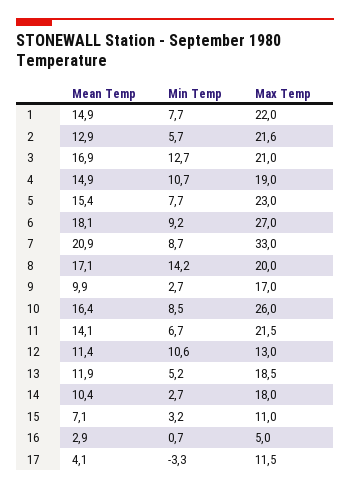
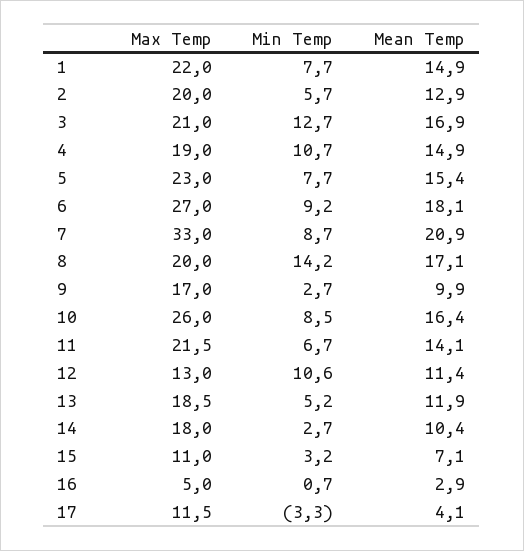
  {
    "Mean Temp": {
      "1": 14.9,
      "2": 12.9,
      "3": 16.9,
      "4": 14.9,
      "5": 15.4,
      "6": 18.1,
      "7": 20.9,
      "8": 17.1,
      "9": 9.9,
      "10": 16.4,
      "11": 14.1,
      "12": 11.4,
      "13": 11.9,
      "14": 10.4,
      "15": 7.1,
      "16": 2.9,
      "17": 4.1
    },
    "Min Temp": {
      "1": 7.7,
      "2": 5.7,
      "3": 12.7,
      "4": 10.7,
      "5": 7.7,
      "6": 9.2,
      "7": 8.7,
      "8": 14.2,
      "9": 2.7,
      "10": 8.5,
      "11": 6.7,
      "12": 10.6,
      "13": 5.2,
      "14": 2.7,
      "15": 3.2,
      "16": 0.7,
      "17": -3.3
    },
    "Max Temp": {
      "1": 22,
-     "2": 21.6,
+     "2": 20,
      "3": 21,
      "4": 19,
      "5": 23,
      "6": 27,
      "7": 33,
      "8": 20,
      "9": 17,
      "10": 26,
      "11": 21.5,
      "12": 13,
      "13": 18.5,
      "14": 18,
      "15": 11,
      "16": 5,
      "17": 11.5
    }
  }

